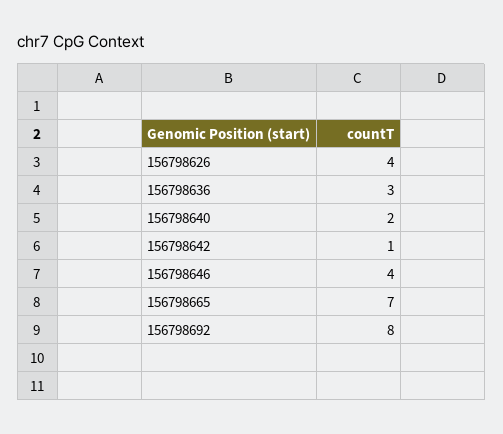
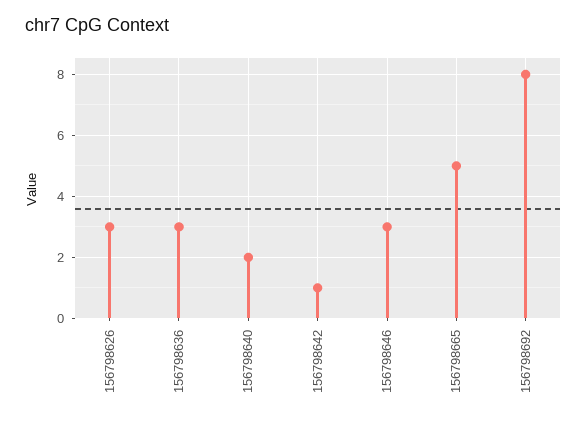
  {
-   "156798626": 4,
+   "156798626": 3,
    "156798636": 3,
    "156798640": 2,
    "156798642": 1,
-   "156798646": 4,
+   "156798646": 3,
-   "156798665": 7,
+   "156798665": 5,
    "156798692": 8
  }

